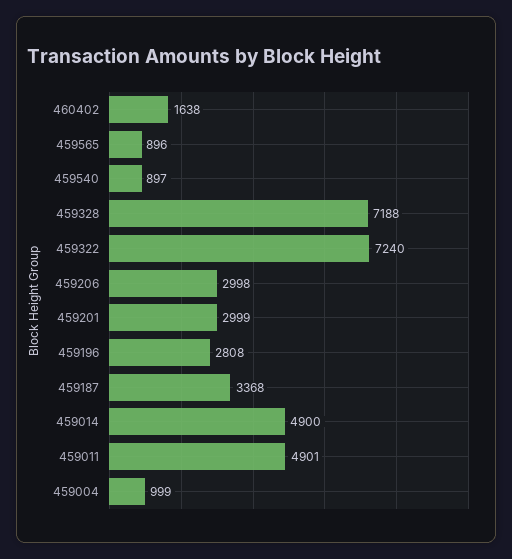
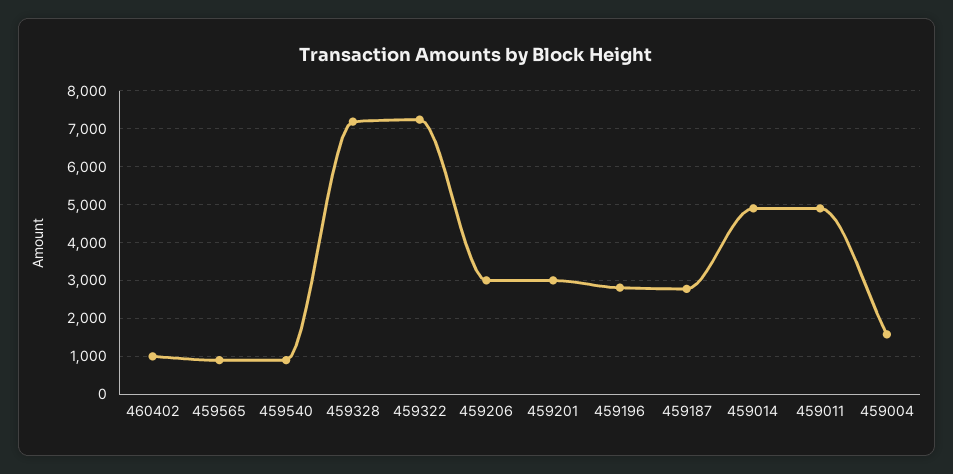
  {
-   "460402": 1638,
+   "460402": 1000,
    "459565": 896,
    "459540": 897,
    "459328": 7188,
    "459322": 7240,
    "459206": 2998,
    "459201": 2999,
    "459196": 2808,
-   "459187": 3368,
+   "459187": 2800,
    "459014": 4900,
    "459011": 4901,
-   "459004": 999
+   "459004": 1600
  }

